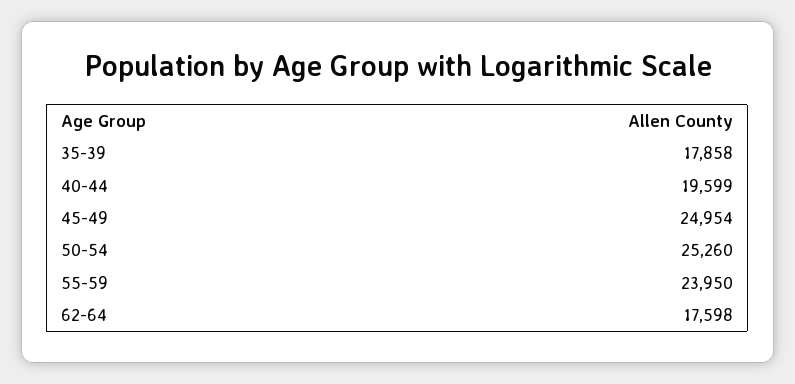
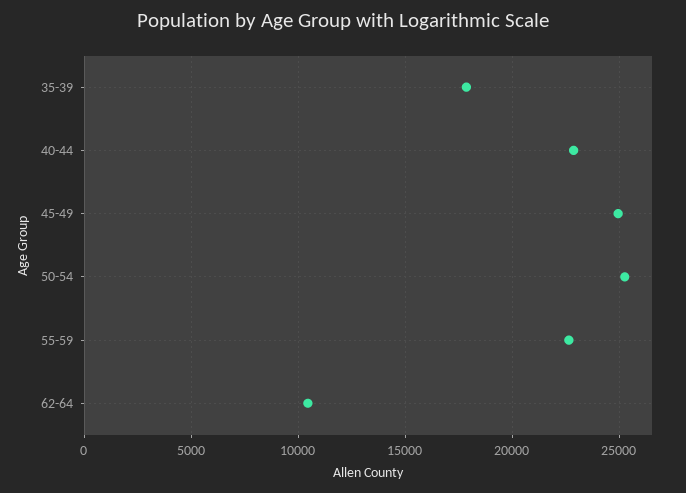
  {
    "35-39": 17858,
-   "40-44": 19599,
+   "40-44": 23000,
    "45-49": 24954,
    "50-54": 25260,
-   "55-59": 23950,
+   "55-59": 22500,
-   "62-64": 17598
+   "62-64": 10500
  }

